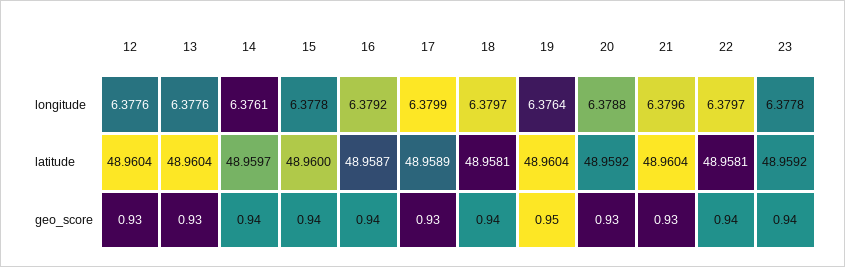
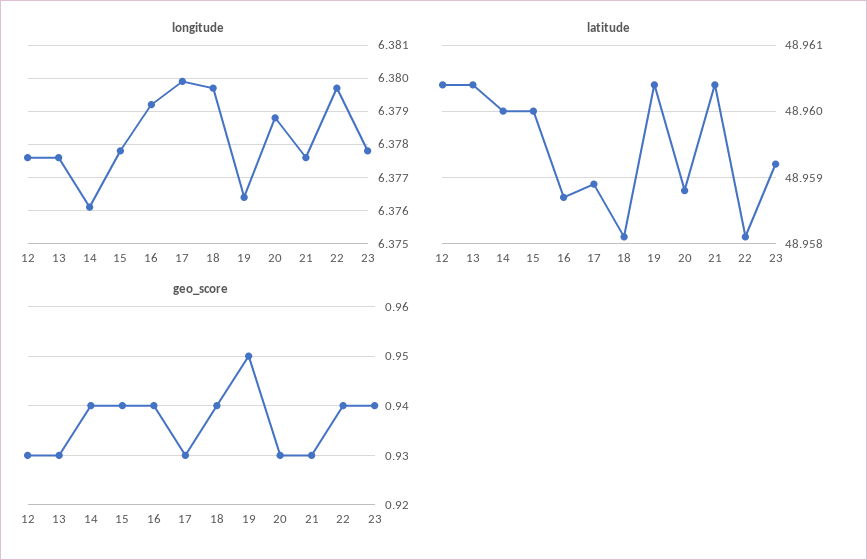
  {
    "longitude": {
      "12": 6.3776,
      "13": 6.3776,
      "14": 6.3761,
      "15": 6.3778,
      "16": 6.3792,
      "17": 6.3799,
      "18": 6.3797,
      "19": 6.3764,
      "20": 6.3788,
-     "21": 6.3796,
+     "21": 6.3775,
      "22": 6.3797,
      "23": 6.3778
    },
    "latitude": {
      "12": 48.9604,
      "13": 48.9604,
-     "14": 48.9597,
+     "14": 48.96,
      "15": 48.96,
      "16": 48.9587,
      "17": 48.9589,
      "18": 48.9581,
      "19": 48.9604,
-     "20": 48.9592,
+     "20": 48.9588,
      "21": 48.9604,
      "22": 48.9581,
      "23": 48.9592
    },
    "geo_score": {
      "12": 0.93,
      "13": 0.93,
      "14": 0.94,
      "15": 0.94,
      "16": 0.94,
      "17": 0.93,
      "18": 0.94,
      "19": 0.95,
      "20": 0.93,
      "21": 0.93,
      "22": 0.94,
      "23": 0.94
    }
  }

